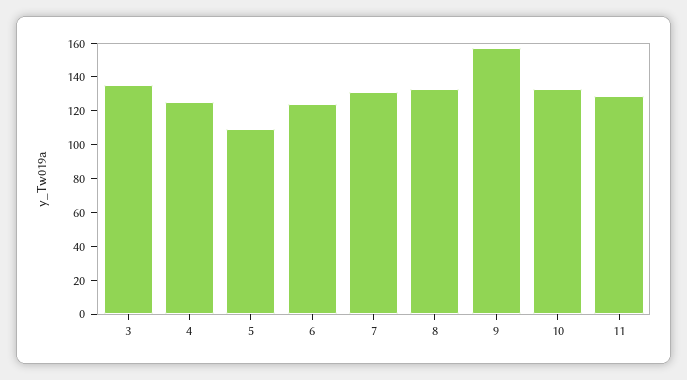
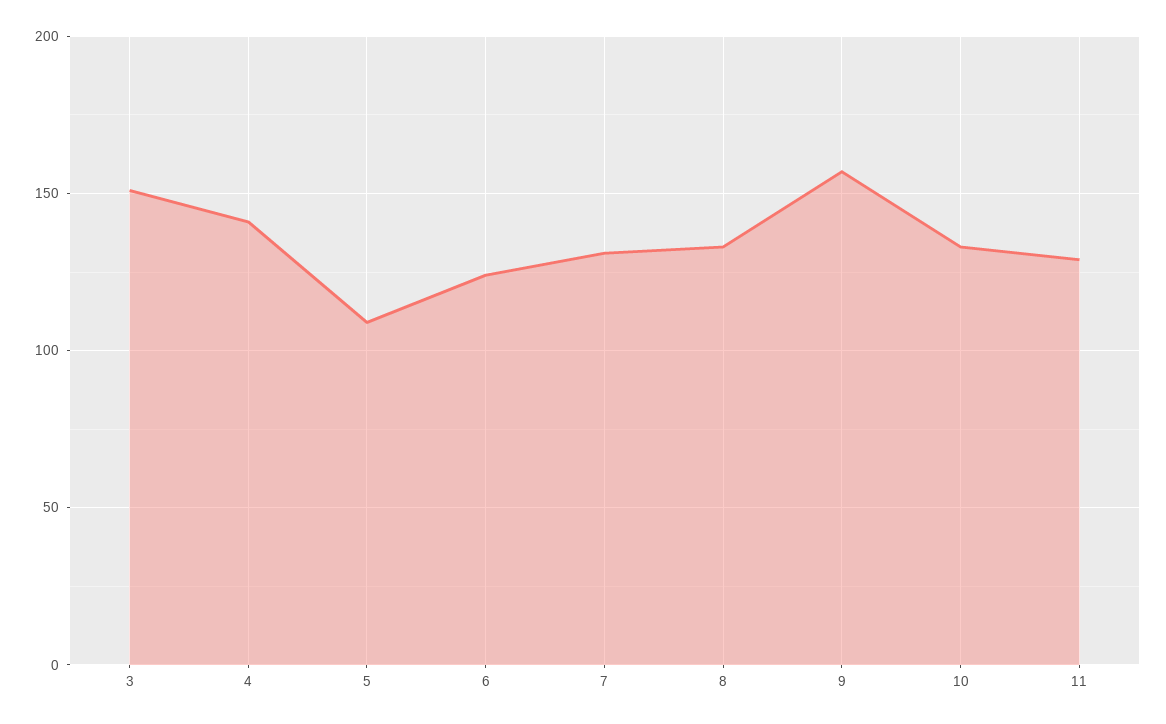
  {
-   "3": 135,
+   "3": 150,
-   "4": 125,
+   "4": 140,
    "5": 110,
    "6": 125,
    "7": 130,
    "8": 135,
    "9": 155,
    "10": 135,
    "11": 130
  }

